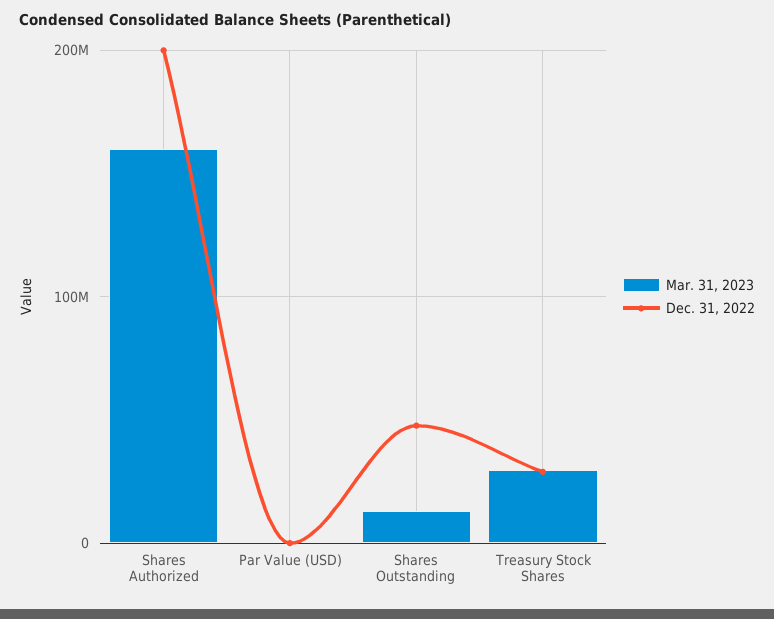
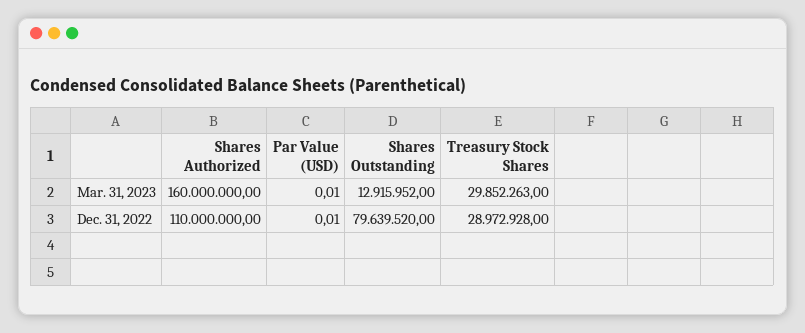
  {
    "Mar. 31, 2023": {
      "Shares Authorized": 160000000,
      "Par Value (USD)": 0.01,
      "Shares Outstanding": 12915952,
      "Treasury Stock Shares": 29852263
    },
    "Dec. 31, 2022": {
-     "Shares Authorized": 200000000,
+     "Shares Authorized": 110000000,
      "Par Value (USD)": 0.01,
-     "Shares Outstanding": 50000000,
+     "Shares Outstanding": 79639520,
      "Treasury Stock Shares": 28972928
    }
  }

